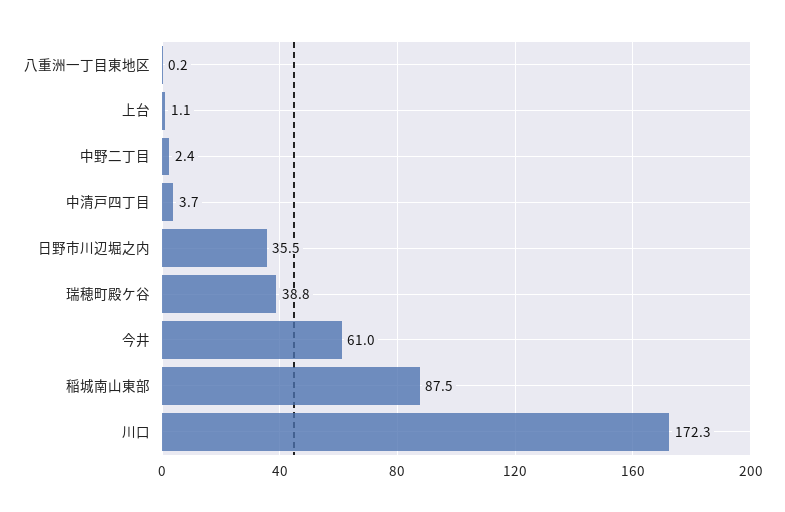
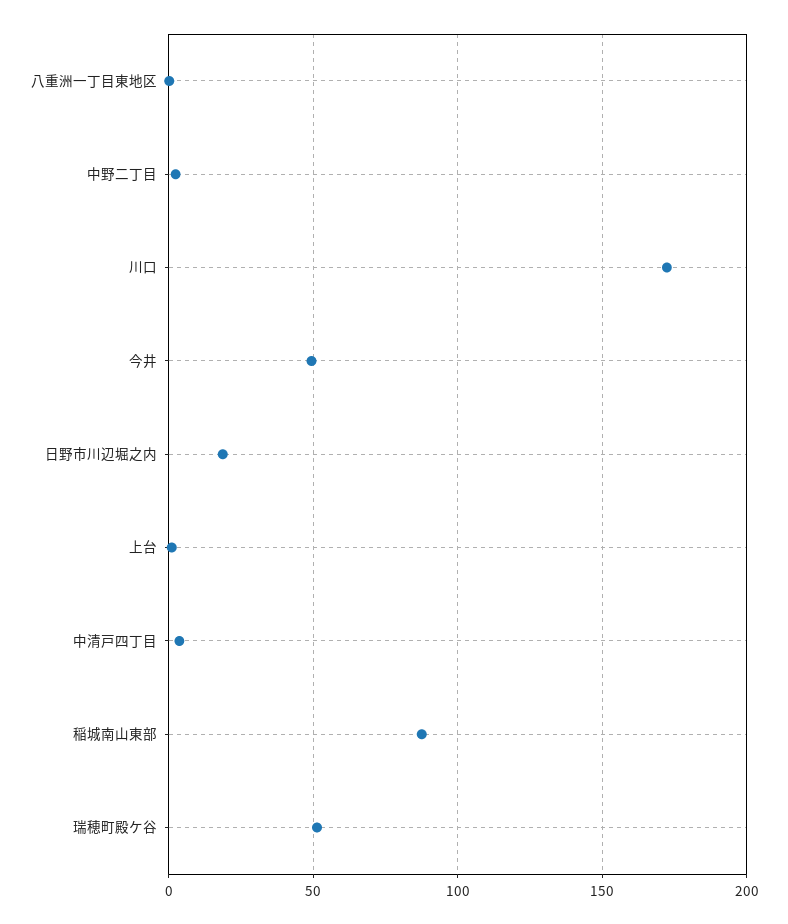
  {
    "八重洲一丁目東地区": 0.2,
    "上台": 1.1,
    "中野二丁目": 2.4,
    "中清戸四丁目": 3.7,
-   "日野市川辺堀之内": 35.5,
+   "日野市川辺堀之内": 20,
-   "瑞穂町殿ケ谷": 38.8,
+   "瑞穂町殿ケ谷": 50,
-   "今井": 61,
+   "今井": 50,
    "稲城南山東部": 87.5,
    "川口": 172.3
  }

